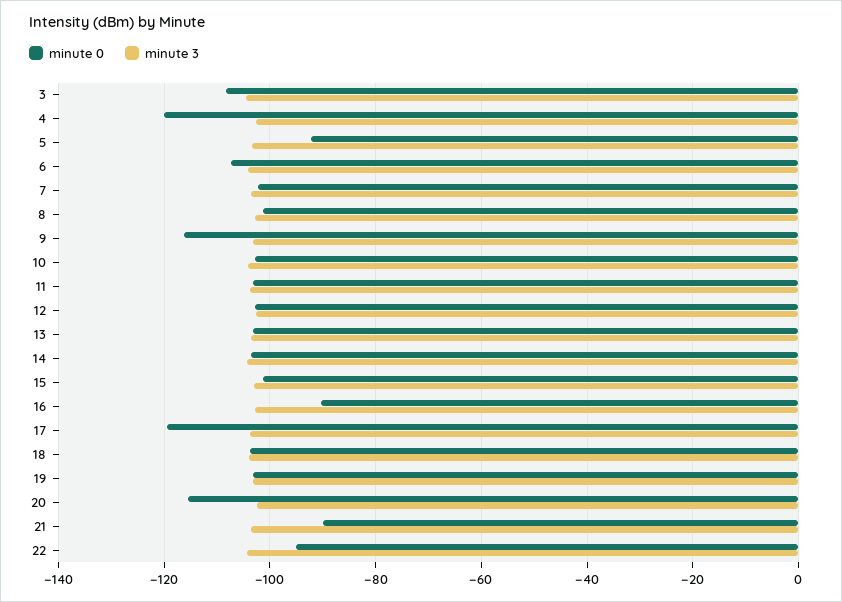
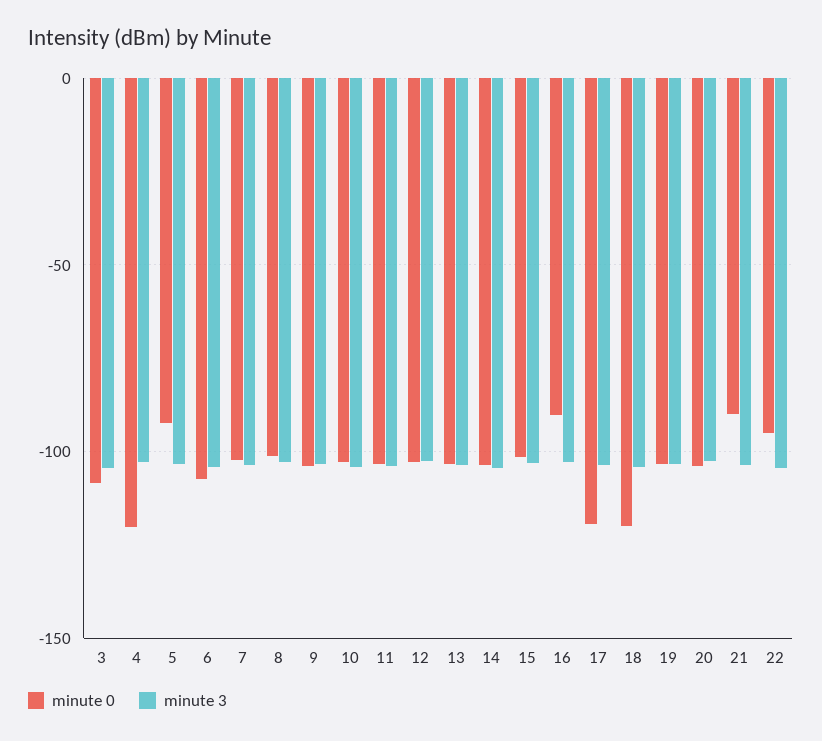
  {
    "minute 0": {
      "3": -108,
      "4": -120,
      "5": -92,
      "6": -108,
      "7": -102,
      "8": -102,
-     "9": -116,
+     "9": -105,
      "10": -102,
      "11": -104,
      "12": -102,
      "13": -104,
      "14": -104,
      "15": -102,
      "16": -90,
      "17": -120,
-     "18": -104,
+     "18": -120,
      "19": -104,
-     "20": -116,
+     "20": -105,
      "21": -90,
      "22": -96
    },
    "minute 3": {
      "3": -104,
      "4": -102,
      "5": -104,
      "6": -104,
      "7": -104,
      "8": -102,
      "9": -104,
      "10": -104,
      "11": -104,
      "12": -102,
      "13": -104,
      "14": -104,
      "15": -104,
      "16": -102,
      "17": -104,
      "18": -104,
      "19": -104,
      "20": -102,
      "21": -104,
      "22": -104
    }
  }

